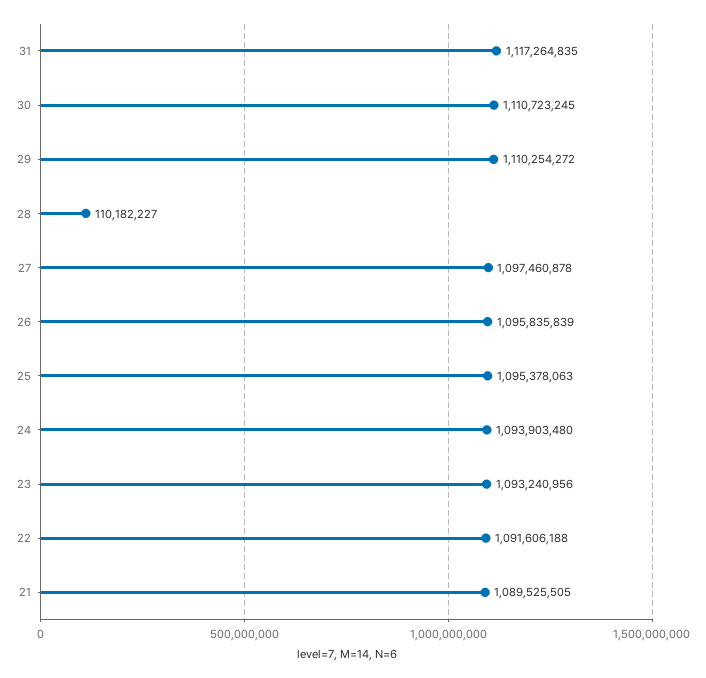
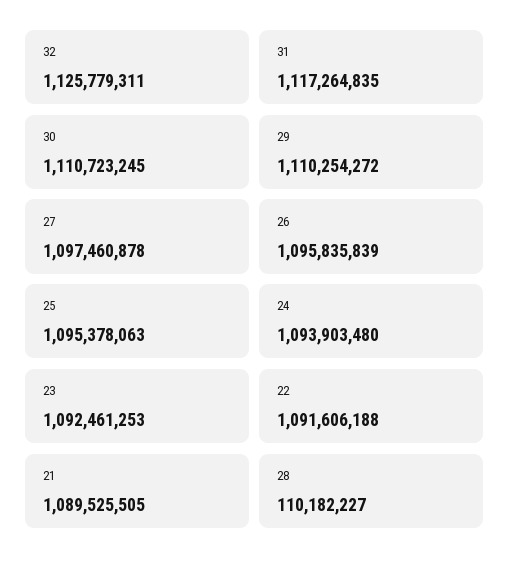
  {
    "31": 1117264835,
    "30": 1110723245,
    "29": 1110254272,
    "28": 110182227,
    "27": 1097460878,
    "26": 1095835839,
    "25": 1095378063,
    "24": 1093903480,
-   "23": 1093240956,
+   "23": 1092461253,
    "22": 1091606188,
-   "21": 1089525505
+   "21": 1089525505,
+   "32": 1125779311
  }

